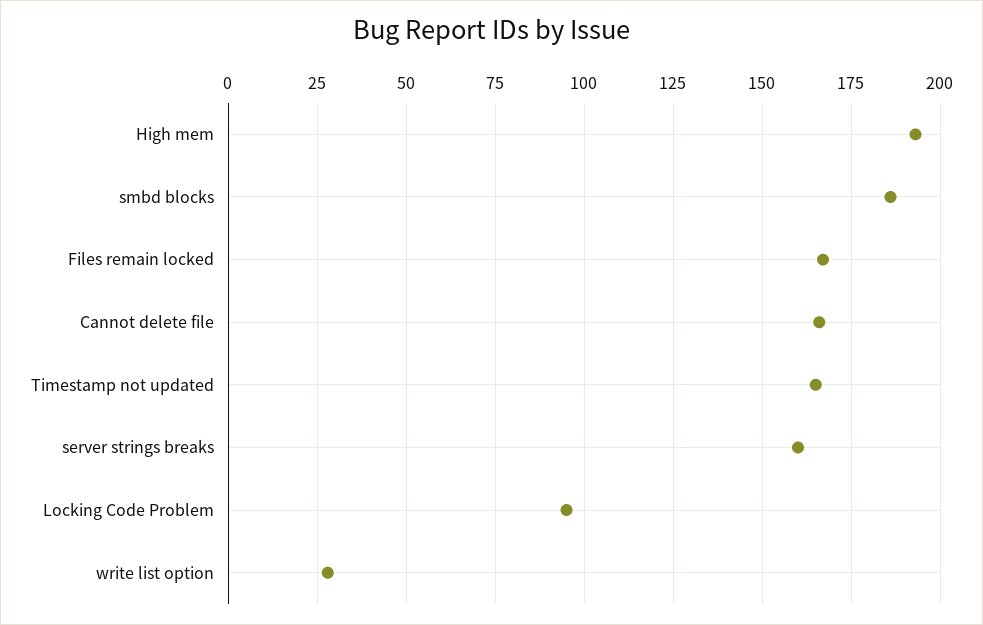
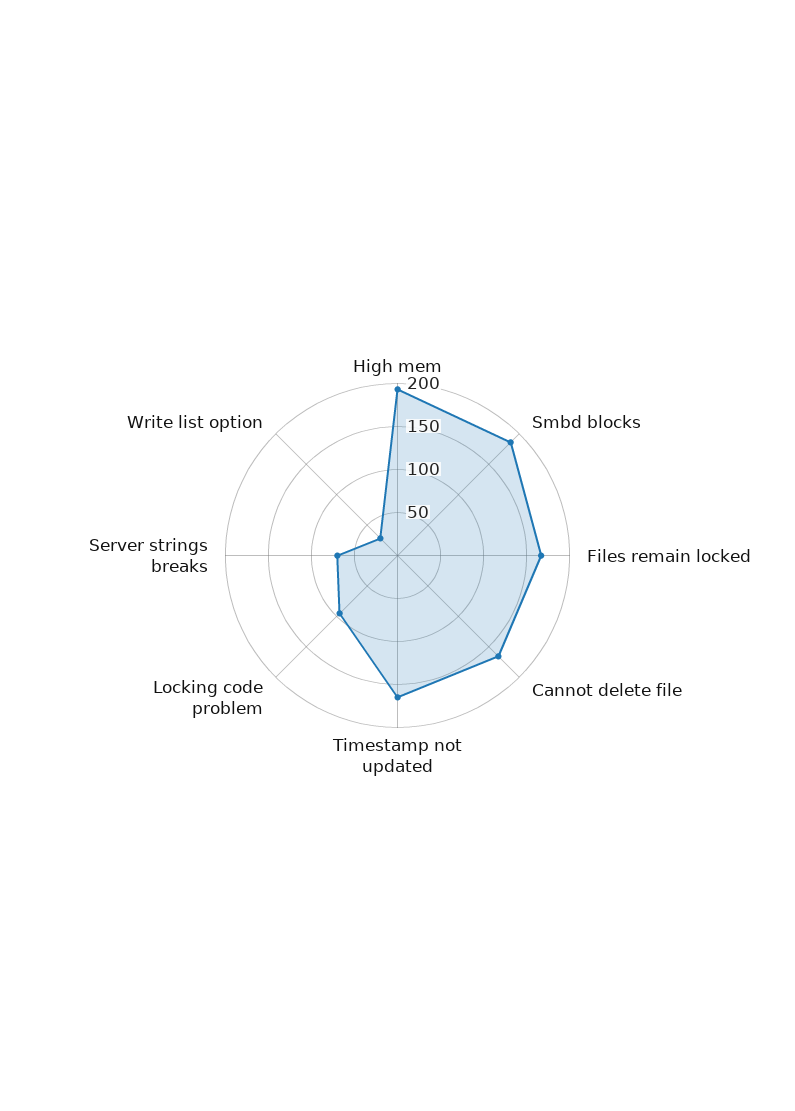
  {
    "High mem": 195,
    "smbd blocks": 185,
    "Files remain locked": 165,
    "Cannot delete file": 165,
    "Timestamp not updated": 165,
-   "server strings breaks": 160,
+   "server strings breaks": 70,
    "Locking Code Problem": 95,
    "write list option": 30
  }

